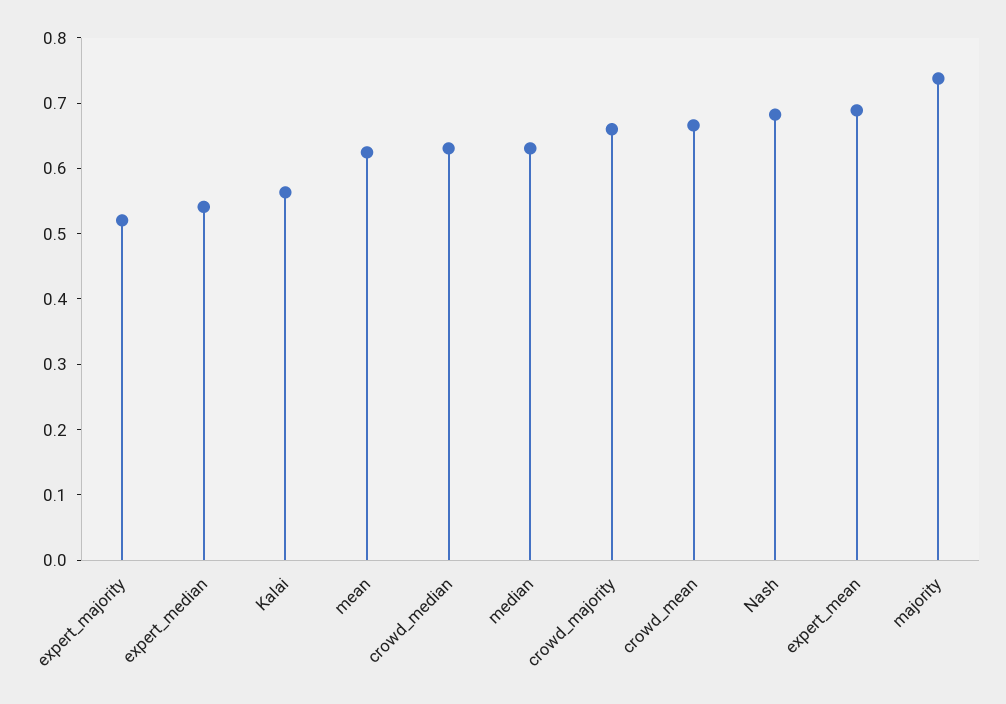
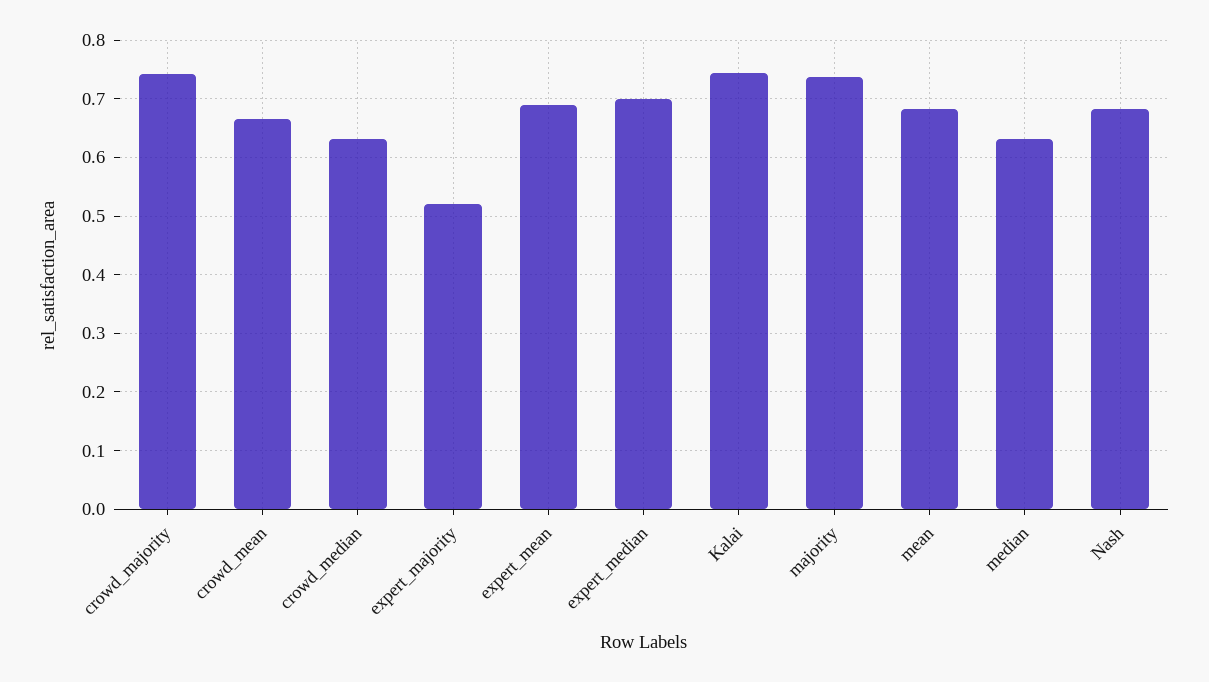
  {
    "expert_majority": 0.52,
-   "expert_median": 0.54,
+   "expert_median": 0.7,
-   "Kalai": 0.56,
+   "Kalai": 0.74,
-   "mean": 0.62,
+   "mean": 0.68,
    "crowd_median": 0.64,
    "median": 0.64,
-   "crowd_majority": 0.66,
+   "crowd_majority": 0.74,
    "crowd_mean": 0.66,
    "Nash": 0.68,
    "expert_mean": 0.68,
    "majority": 0.74
  }

